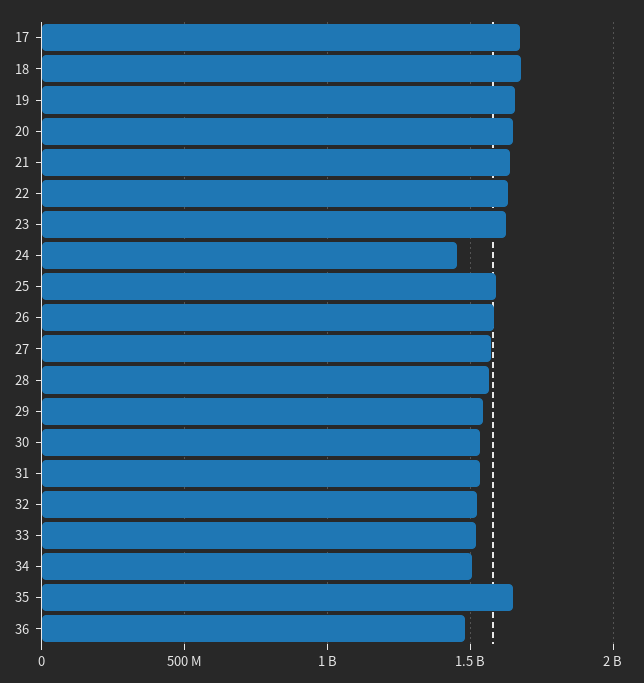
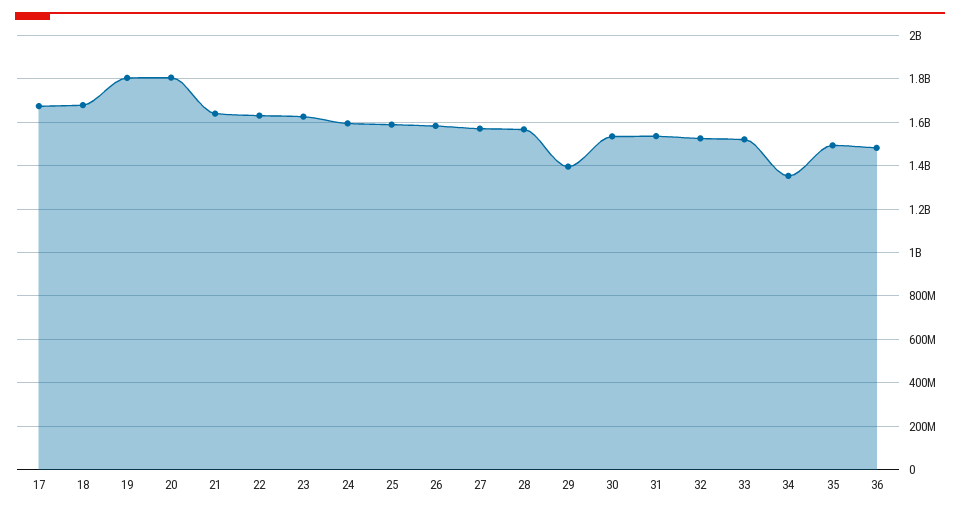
  {
    "17": 1650000000,
    "18": 1700000000,
-   "19": 1650000000,
+   "19": 1800000000,
-   "20": 1650000000,
+   "20": 1800000000,
    "21": 1650000000,
    "22": 1650000000,
    "23": 1650000000,
-   "24": 1450000000,
+   "24": 1600000000,
    "25": 1600000000,
    "26": 1600000000,
    "27": 1550000000,
    "28": 1550000000,
-   "29": 1550000000,
+   "29": 1400000000,
    "30": 1550000000,
    "31": 1550000000,
    "32": 1550000000,
    "33": 1500000000,
-   "34": 1500000000,
+   "34": 1350000000,
-   "35": 1650000000,
+   "35": 1500000000,
    "36": 1500000000
  }

